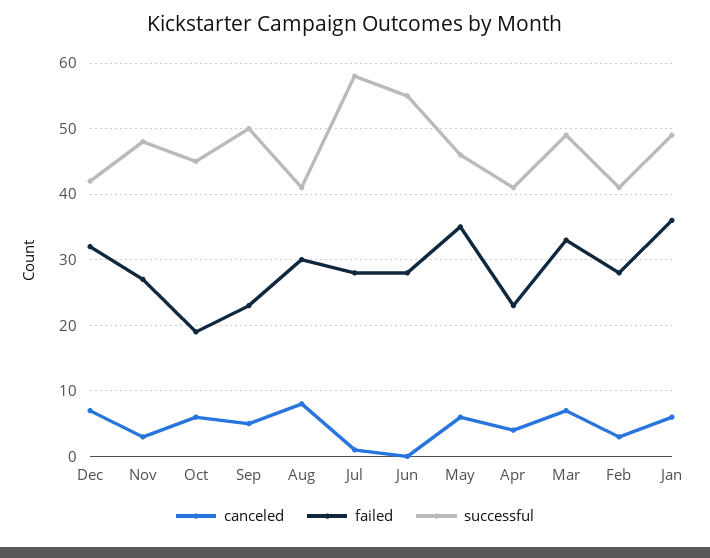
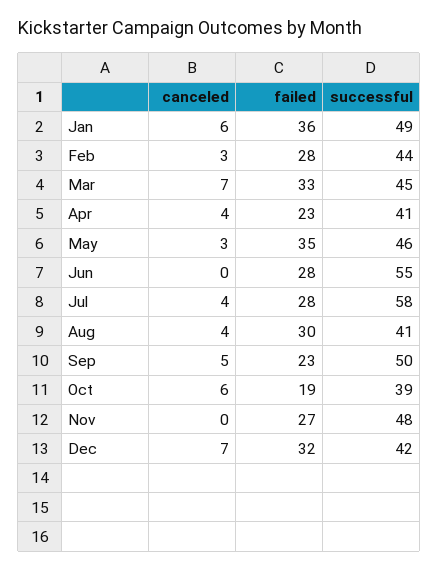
  {
    "canceled": {
      "Dec": 7,
-     "Nov": 3,
+     "Nov": 0,
      "Oct": 6,
      "Sep": 5,
-     "Aug": 8,
+     "Aug": 4,
-     "Jul": 1,
+     "Jul": 4,
      "Jun": 0,
-     "May": 6,
+     "May": 3,
      "Apr": 4,
      "Mar": 7,
      "Feb": 3,
      "Jan": 6
    },
    "failed": {
      "Dec": 32,
      "Nov": 27,
      "Oct": 19,
      "Sep": 23,
      "Aug": 30,
      "Jul": 28,
      "Jun": 28,
      "May": 35,
      "Apr": 23,
      "Mar": 33,
      "Feb": 28,
      "Jan": 36
    },
    "successful": {
      "Dec": 42,
      "Nov": 48,
-     "Oct": 45,
+     "Oct": 39,
      "Sep": 50,
      "Aug": 41,
      "Jul": 58,
      "Jun": 55,
      "May": 46,
      "Apr": 41,
-     "Mar": 49,
+     "Mar": 45,
-     "Feb": 41,
+     "Feb": 44,
      "Jan": 49
    }
  }

